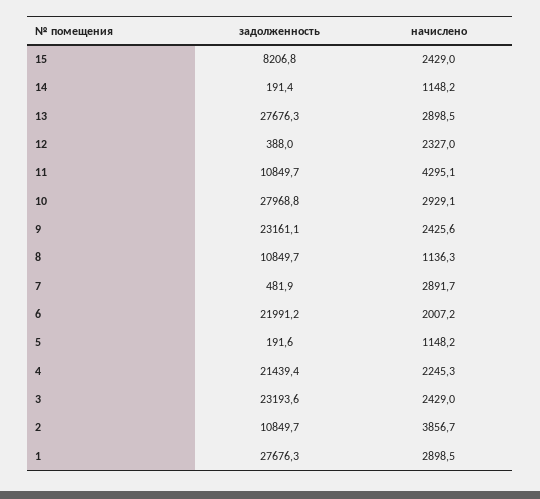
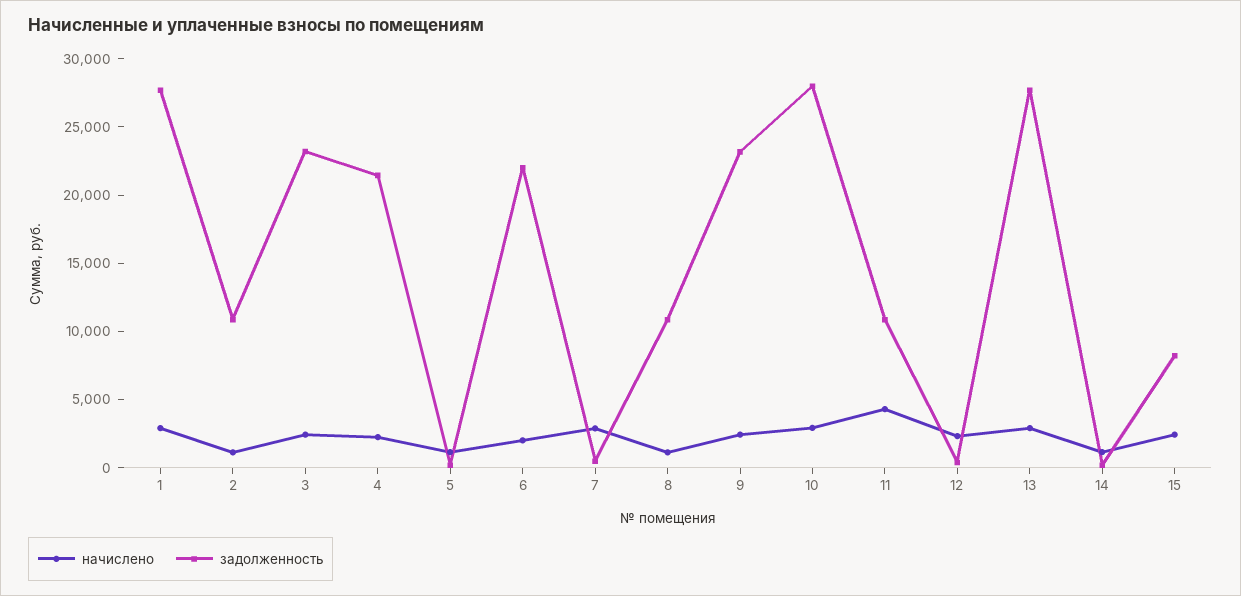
  {
    "задолженность": {
      "15": 8206.8,
      "14": 191.4,
      "13": 27676.3,
      "12": 388,
      "11": 10849.7,
      "10": 27968.8,
      "9": 23161.1,
      "8": 10849.7,
      "7": 481.9,
      "6": 21991.2,
      "5": 191.6,
      "4": 21439.4,
      "3": 23193.6,
      "2": 10849.7,
      "1": 27676.3
    },
    "начислено": {
      "15": 2429,
      "14": 1148.2,
      "13": 2898.5,
      "12": 2327,
      "11": 4295.1,
      "10": 2929.1,
      "9": 2425.6,
      "8": 1136.3,
      "7": 2891.7,
      "6": 2007.2,
      "5": 1148.2,
      "4": 2245.3,
      "3": 2429,
-     "2": 3856.7,
+     "2": 1000,
      "1": 2898.5
    }
  }

